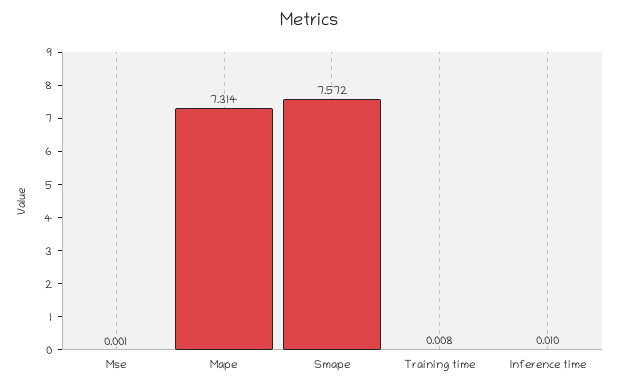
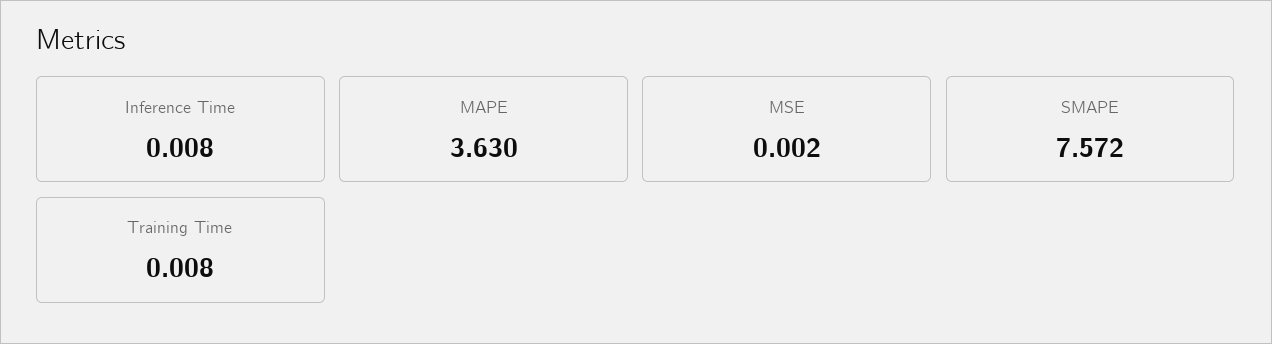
  {
-   "Mse": 0.001,
+   "Mse": 0.002,
-   "Mape": 7.314,
+   "Mape": 3.63,
    "Smape": 7.572,
    "Training time": 0.008,
-   "Inference time": 0.01
+   "Inference time": 0.008
  }

